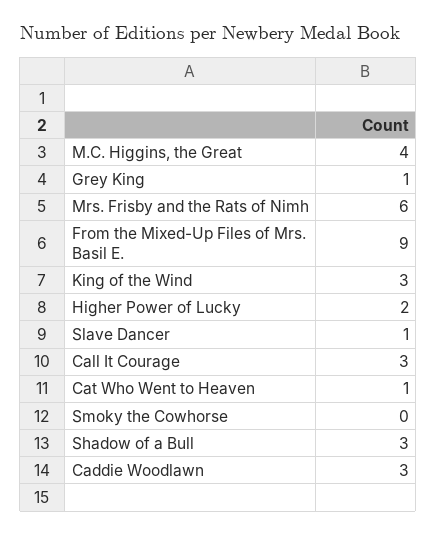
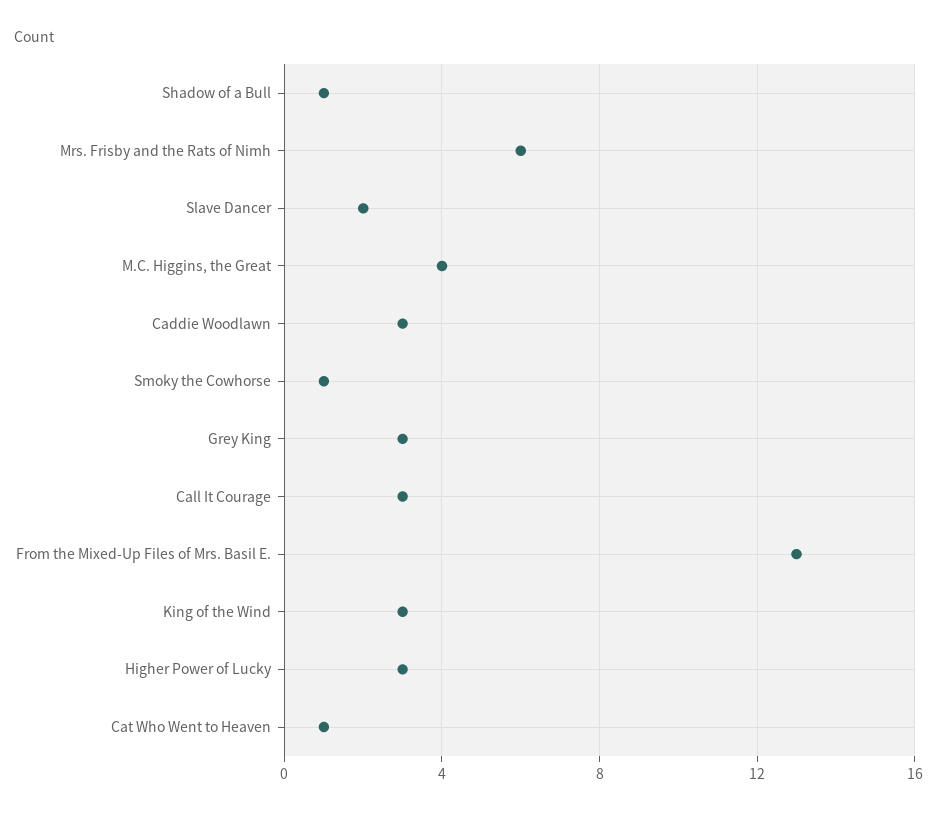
  {
    "M.C. Higgins, the Great": 4,
-   "Grey King": 1,
+   "Grey King": 3,
    "Mrs. Frisby and the Rats of Nimh": 6,
-   "From the Mixed-Up Files of Mrs. Basil E.": 9,
+   "From the Mixed-Up Files of Mrs. Basil E.": 13,
    "King of the Wind": 3,
-   "Higher Power of Lucky": 2,
+   "Higher Power of Lucky": 3,
-   "Slave Dancer": 1,
+   "Slave Dancer": 2,
    "Call It Courage": 3,
    "Cat Who Went to Heaven": 1,
-   "Smoky the Cowhorse": 0,
+   "Smoky the Cowhorse": 1,
-   "Shadow of a Bull": 3,
+   "Shadow of a Bull": 1,
    "Caddie Woodlawn": 3
  }

